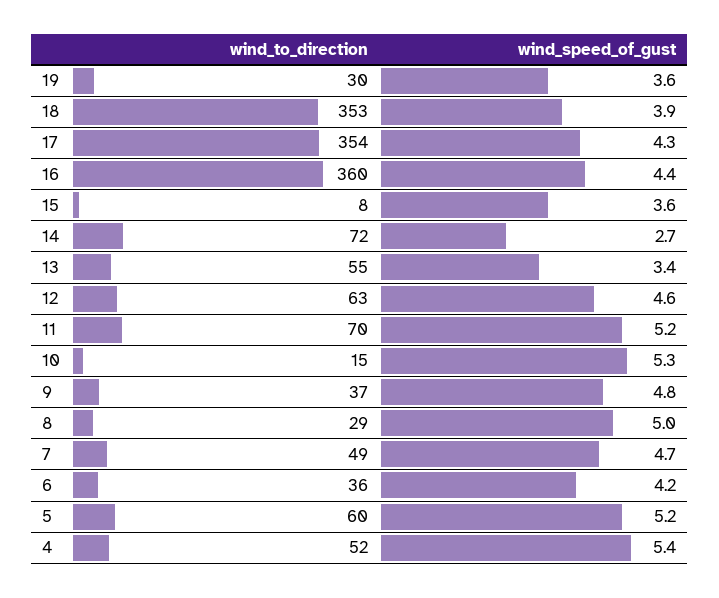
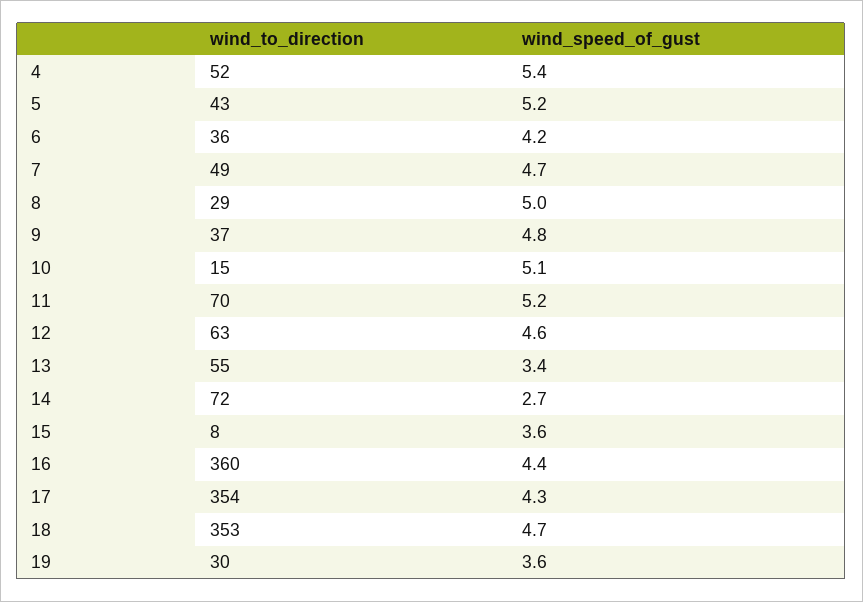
  {
    "wind_to_direction": {
      "19": 30,
      "18": 353,
      "17": 354,
      "16": 360,
      "15": 8,
      "14": 72,
      "13": 55,
      "12": 63,
      "11": 70,
      "10": 15,
      "9": 37,
      "8": 29,
      "7": 49,
      "6": 36,
-     "5": 60,
+     "5": 43,
      "4": 52
    },
    "wind_speed_of_gust": {
      "19": 3.6,
-     "18": 3.9,
+     "18": 4.7,
      "17": 4.3,
      "16": 4.4,
      "15": 3.6,
      "14": 2.7,
      "13": 3.4,
      "12": 4.6,
      "11": 5.2,
-     "10": 5.3,
+     "10": 5.1,
      "9": 4.8,
      "8": 5,
      "7": 4.7,
      "6": 4.2,
      "5": 5.2,
      "4": 5.4
    }
  }

